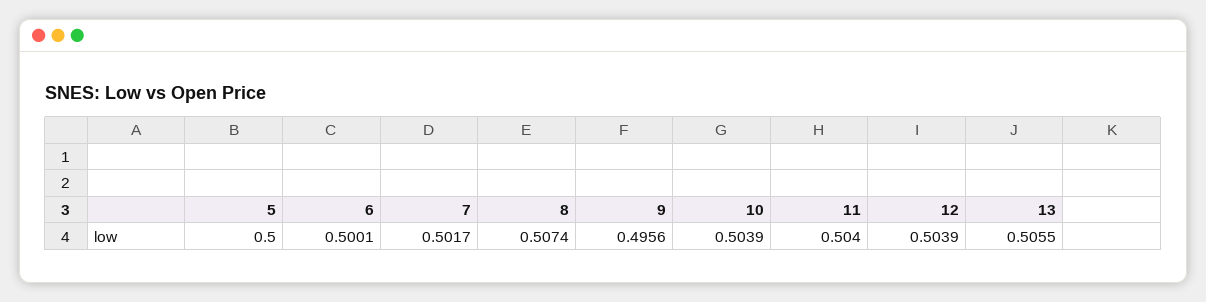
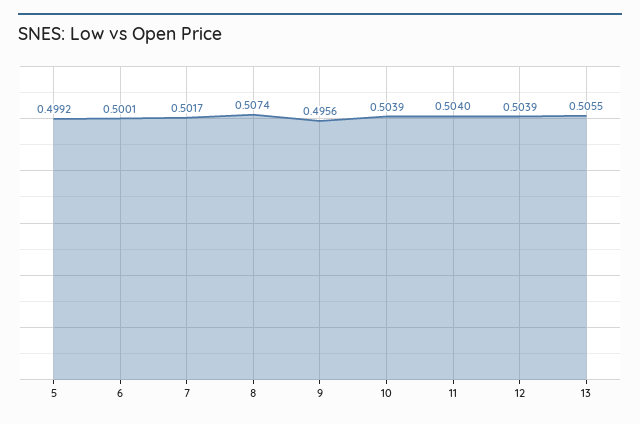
  {
-   "5": 0.5,
+   "5": 0.4992,
    "6": 0.5001,
    "7": 0.5017,
    "8": 0.5074,
    "9": 0.4956,
    "10": 0.5039,
    "11": 0.504,
    "12": 0.5039,
    "13": 0.5055
  }

